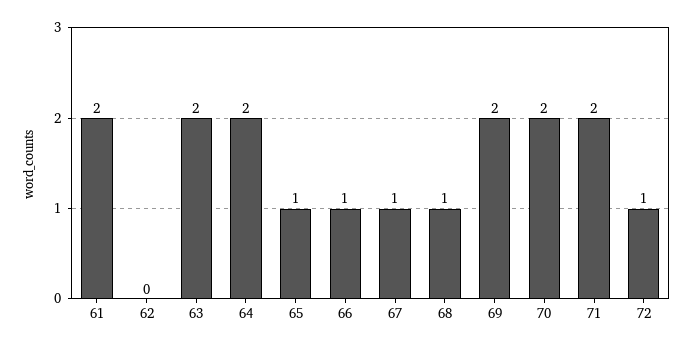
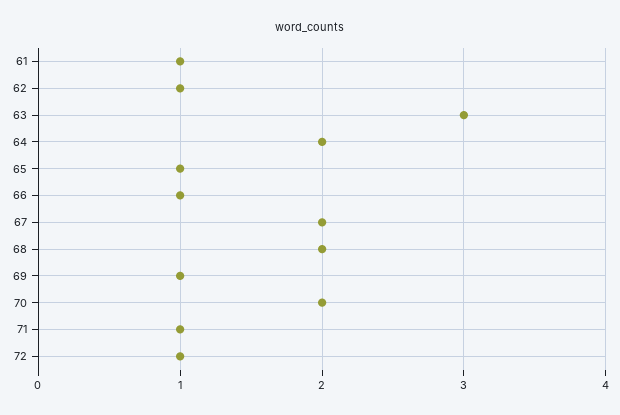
  {
-   "61": 2,
+   "61": 1,
-   "62": 0,
+   "62": 1,
-   "63": 2,
+   "63": 3,
    "64": 2,
    "65": 1,
    "66": 1,
-   "67": 1,
+   "67": 2,
-   "68": 1,
+   "68": 2,
-   "69": 2,
+   "69": 1,
    "70": 2,
-   "71": 2,
+   "71": 1,
    "72": 1
  }

